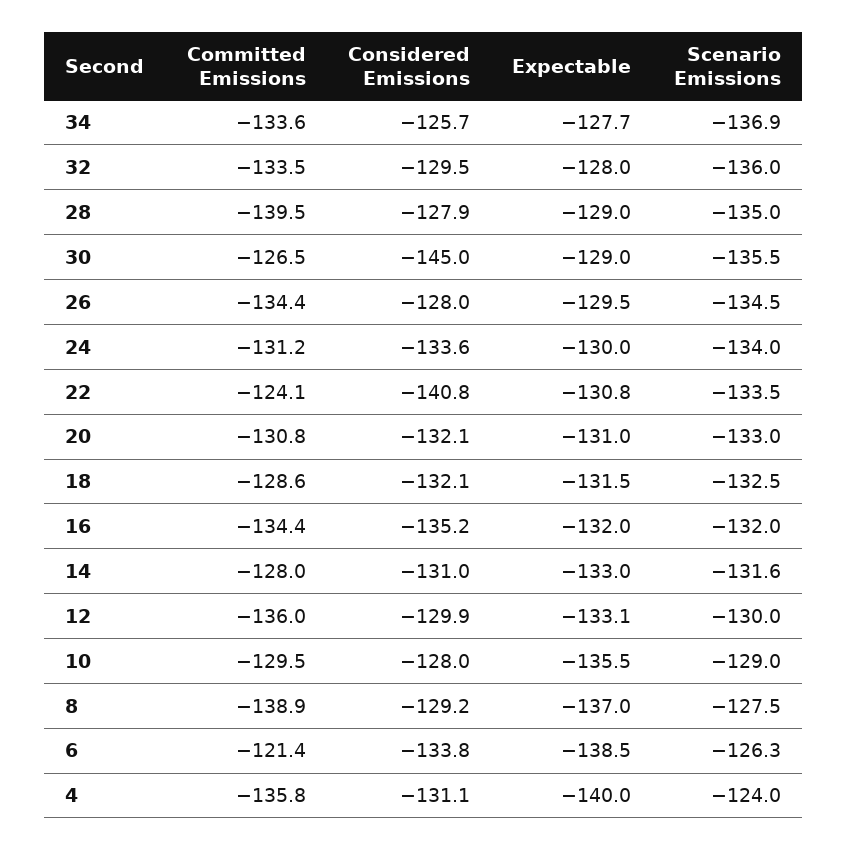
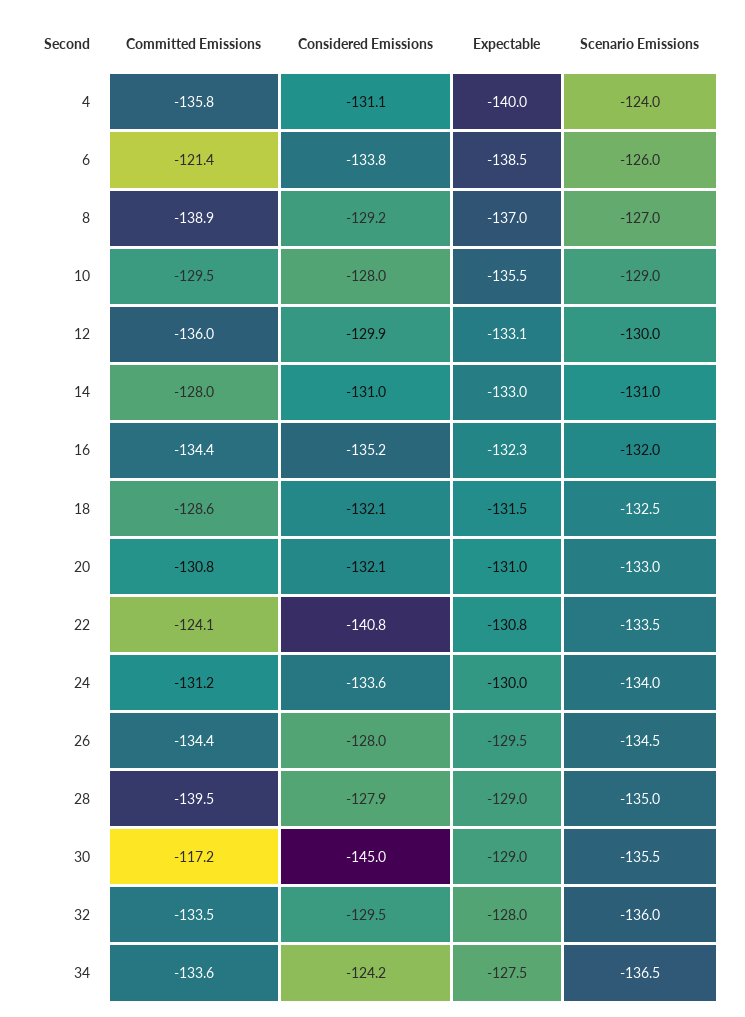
  {
    "Committed Emissions": {
      "34": -133.6,
      "32": -133.5,
      "28": -139.5,
-     "30": -126.5,
+     "30": -117.2,
      "26": -134.4,
      "24": -131.2,
      "22": -124.1,
      "20": -130.8,
      "18": -128.6,
      "16": -134.4,
      "14": -128,
      "12": -136,
      "10": -129.5,
      "8": -138.9,
      "6": -121.4,
      "4": -135.8
    },
    "Considered Emissions": {
-     "34": -125.7,
+     "34": -124.2,
      "32": -129.5,
      "28": -127.9,
      "30": -145,
      "26": -128,
      "24": -133.6,
      "22": -140.8,
      "20": -132.1,
      "18": -132.1,
      "16": -135.2,
      "14": -131,
      "12": -129.9,
      "10": -128,
      "8": -129.2,
      "6": -133.8,
      "4": -131.1
    },
    "Expectable": {
-     "34": -127.7,
+     "34": -127.5,
      "32": -128,
      "28": -129,
      "30": -129,
      "26": -129.5,
      "24": -130,
      "22": -130.8,
      "20": -131,
      "18": -131.5,
-     "16": -132,
+     "16": -132.3,
      "14": -133,
      "12": -133.1,
      "10": -135.5,
      "8": -137,
      "6": -138.5,
      "4": -140
    },
    "Scenario Emissions": {
-     "34": -136.9,
+     "34": -136.5,
      "32": -136,
      "28": -135,
      "30": -135.5,
      "26": -134.5,
      "24": -134,
      "22": -133.5,
      "20": -133,
      "18": -132.5,
      "16": -132,
-     "14": -131.6,
+     "14": -131,
      "12": -130,
      "10": -129,
-     "8": -127.5,
+     "8": -127,
-     "6": -126.3,
+     "6": -126,
      "4": -124
    }
  }

